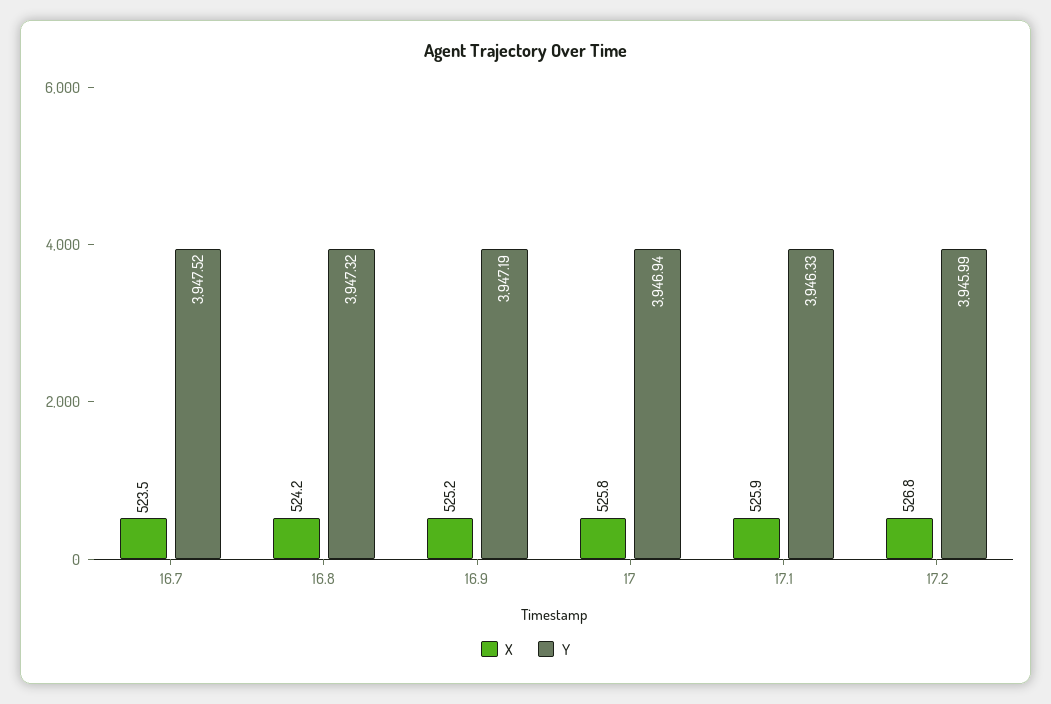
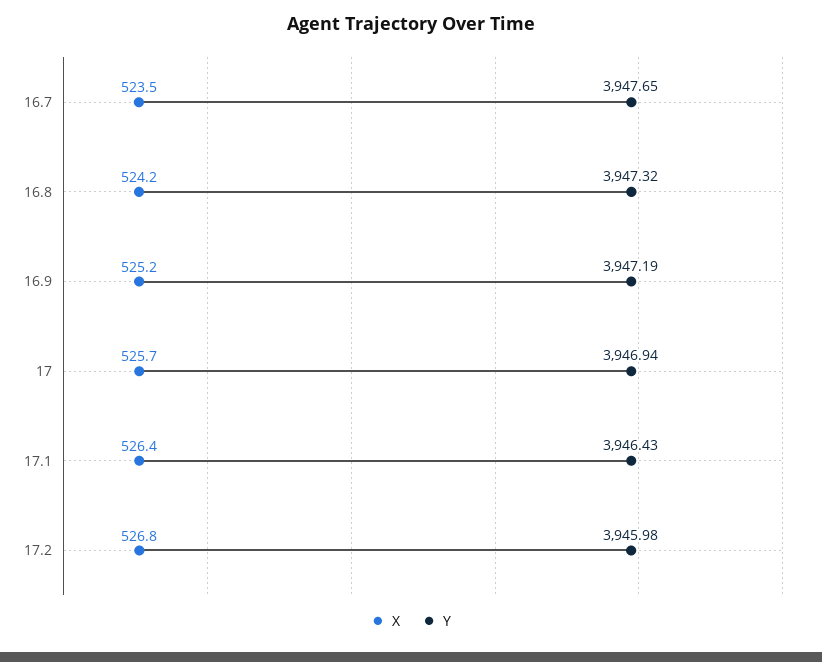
  {
    "X": {
      "16.7": 523.5,
      "16.8": 524.2,
      "16.9": 525.2,
-     "17": 525.8,
+     "17": 525.7,
-     "17.1": 525.9,
+     "17.1": 526.4,
      "17.2": 526.8
    },
    "Y": {
-     "16.7": 3947.52,
+     "16.7": 3947.65,
      "16.8": 3947.32,
      "16.9": 3947.19,
      "17": 3946.94,
-     "17.1": 3946.33,
+     "17.1": 3946.43,
-     "17.2": 3945.99
+     "17.2": 3945.98
    }
  }

